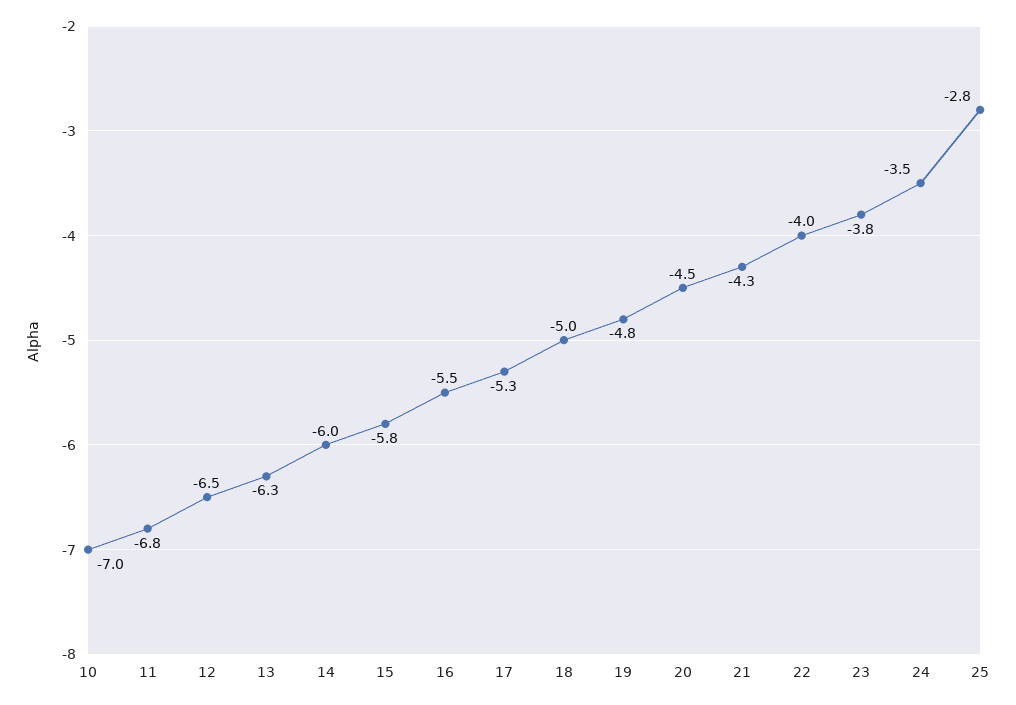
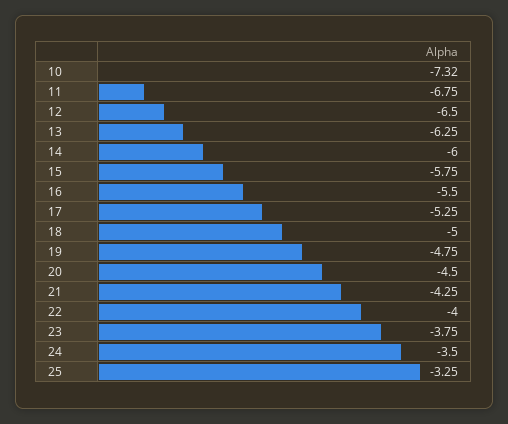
  {
-   "10": -7,
+   "10": -7.32,
    "11": -6.75,
    "12": -6.5,
    "13": -6.25,
    "14": -6,
    "15": -5.75,
    "16": -5.5,
    "17": -5.25,
    "18": -5,
    "19": -4.75,
    "20": -4.5,
    "21": -4.25,
    "22": -4,
    "23": -3.75,
    "24": -3.5,
-   "25": -2.8
+   "25": -3.25
  }

